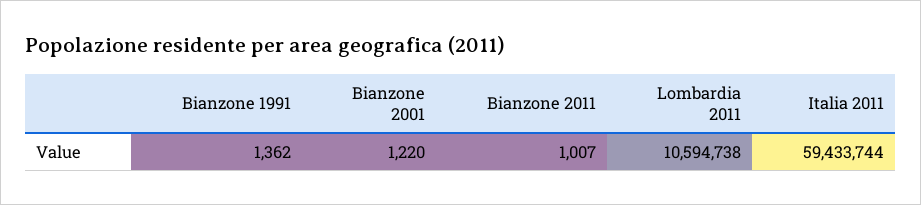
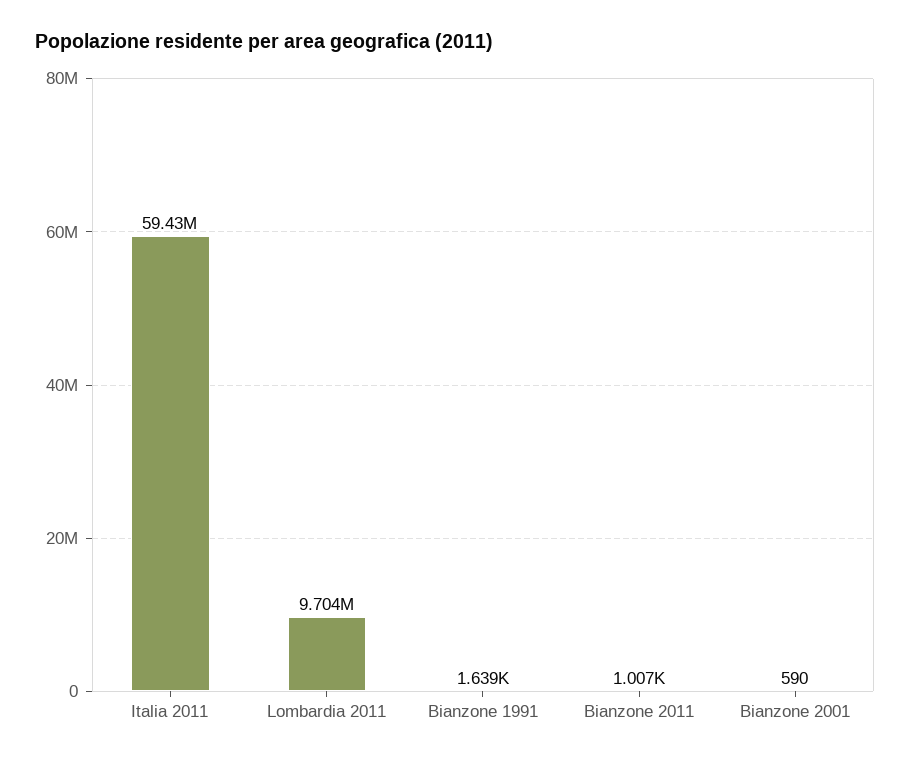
  {
-   "Bianzone 1991": 1362,
+   "Bianzone 1991": 1639,
-   "Bianzone 2001": 1220,
+   "Bianzone 2001": 590,
    "Bianzone 2011": 1007,
-   "Lombardia 2011": 10594738,
+   "Lombardia 2011": 9704000,
    "Italia 2011": 59433744
  }

